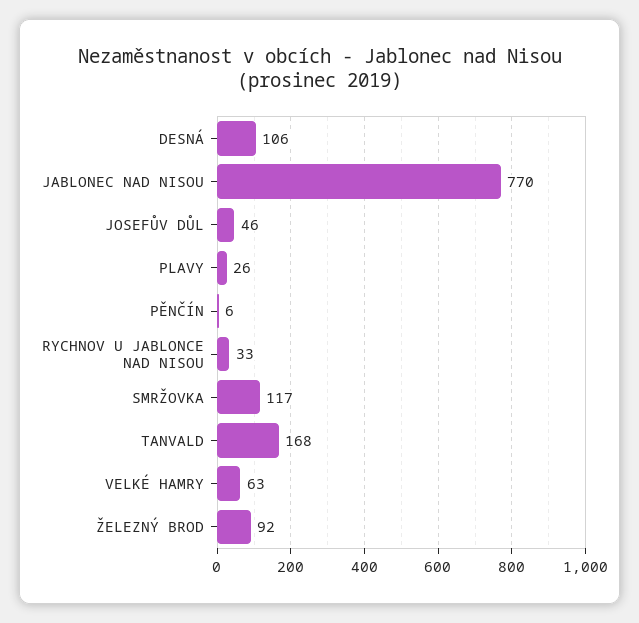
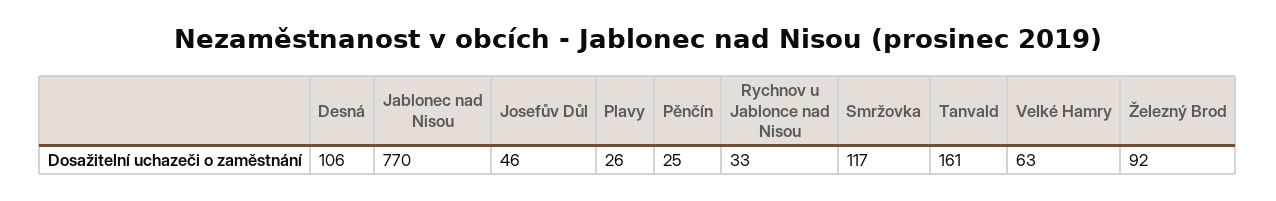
  {
    "DESNÁ": 106,
    "JABLONEC NAD NISOU": 770,
    "JOSEFŮV DŮL": 46,
    "PLAVY": 26,
-   "PĚNČÍN": 6,
+   "PĚNČÍN": 25,
    "RYCHNOV U JABLONCE NAD NISOU": 33,
    "SMRŽOVKA": 117,
-   "TANVALD": 168,
+   "TANVALD": 161,
    "VELKÉ HAMRY": 63,
    "ŽELEZNÝ BROD": 92
  }

